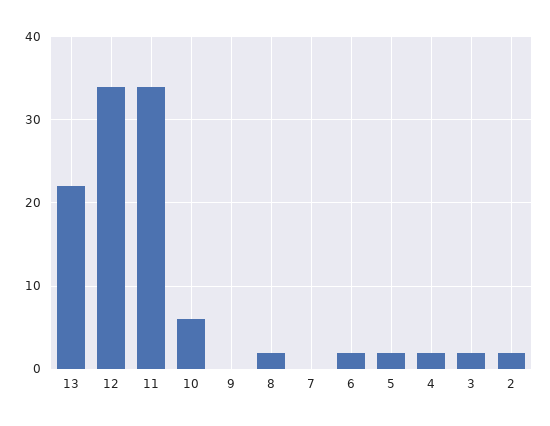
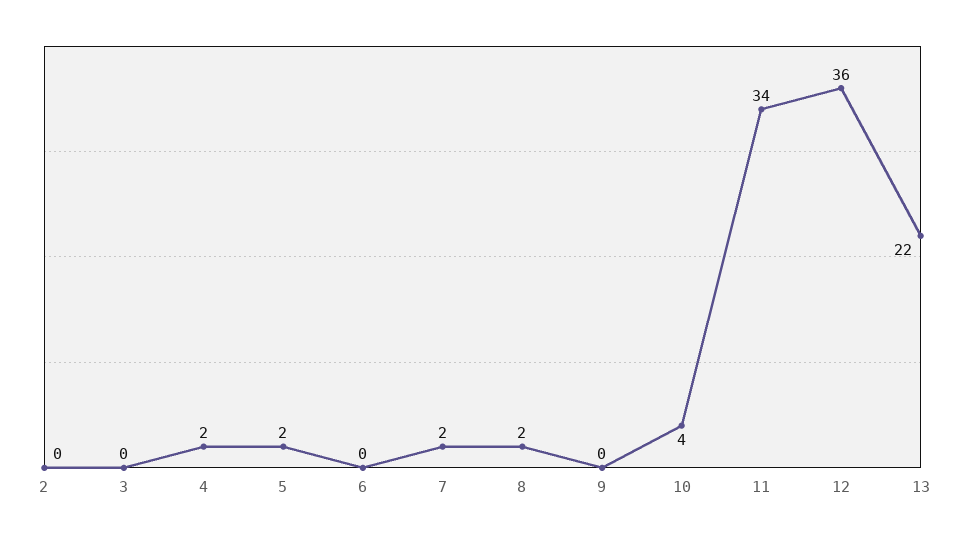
  {
    "13": 22,
-   "12": 34,
+   "12": 36,
    "11": 34,
-   "10": 6,
+   "10": 4,
    "9": 0,
    "8": 2,
-   "7": 0,
+   "7": 2,
-   "6": 2,
+   "6": 0,
    "5": 2,
    "4": 2,
-   "3": 2,
+   "3": 0,
-   "2": 2
+   "2": 0
  }

